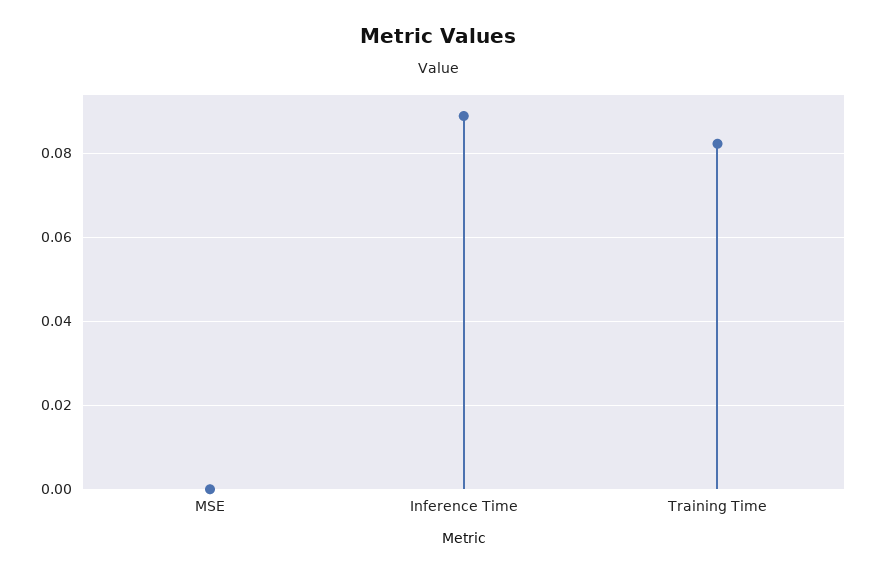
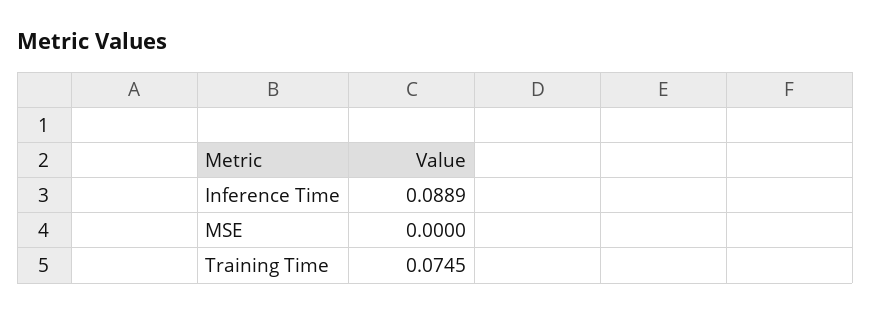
  {
    "MSE": 0,
    "Inference Time": 0.0889,
-   "Training Time": 0.082
+   "Training Time": 0.0745
  }

